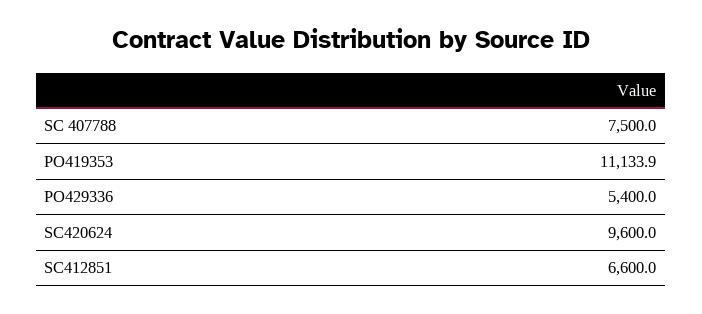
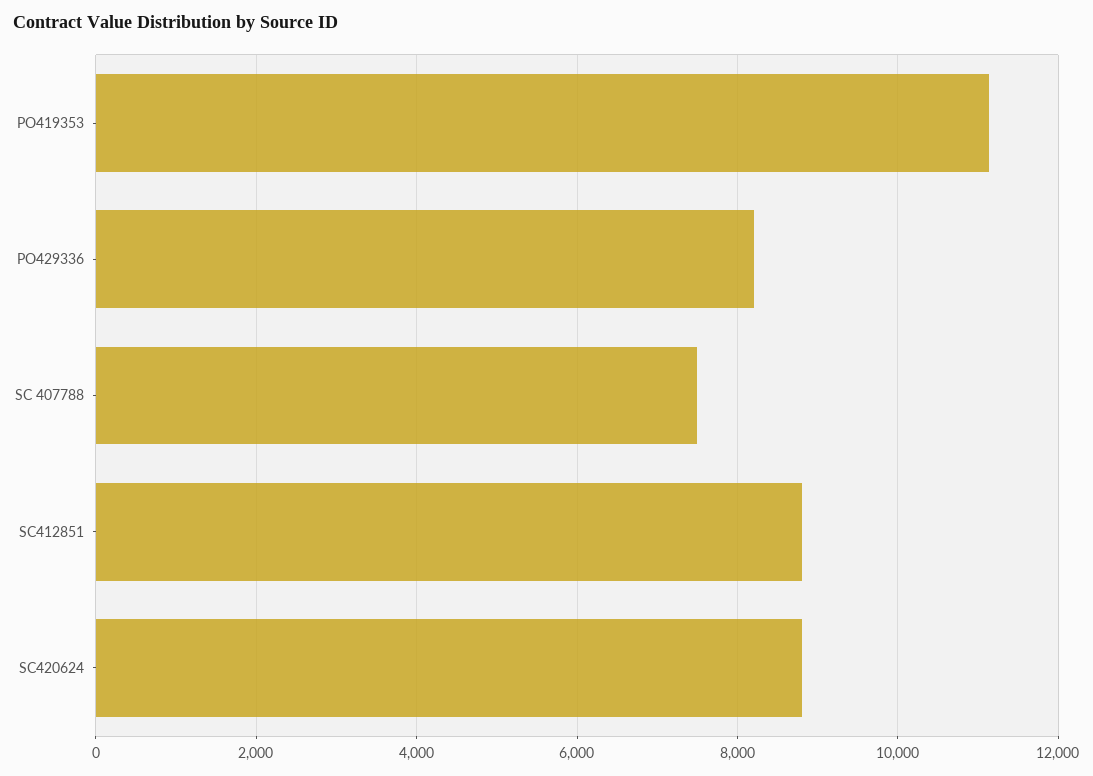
  {
    "SC 407788": 7500,
    "PO419353": 11133.9,
-   "PO429336": 5400,
+   "PO429336": 8200,
-   "SC420624": 9600,
+   "SC420624": 8800,
-   "SC412851": 6600
+   "SC412851": 8800
  }

